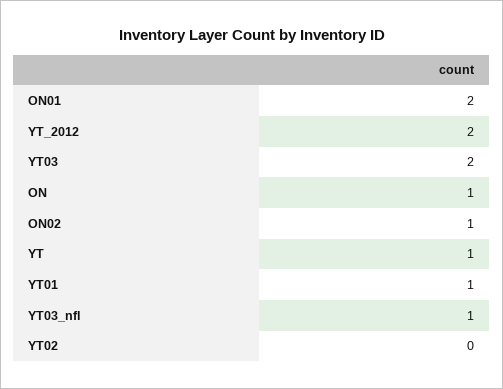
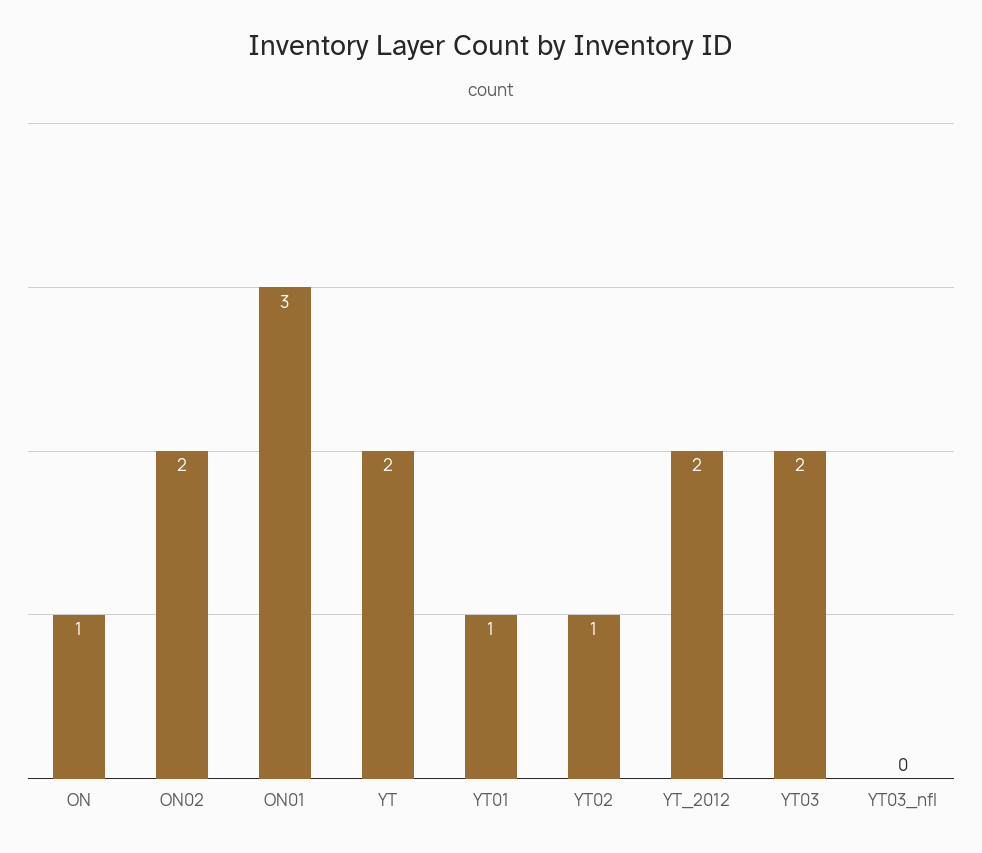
  {
-   "ON01": 2,
+   "ON01": 3,
    "YT_2012": 2,
    "YT03": 2,
    "ON": 1,
-   "ON02": 1,
+   "ON02": 2,
-   "YT": 1,
+   "YT": 2,
    "YT01": 1,
-   "YT03_nfl": 1,
+   "YT03_nfl": 0,
-   "YT02": 0
+   "YT02": 1
  }

